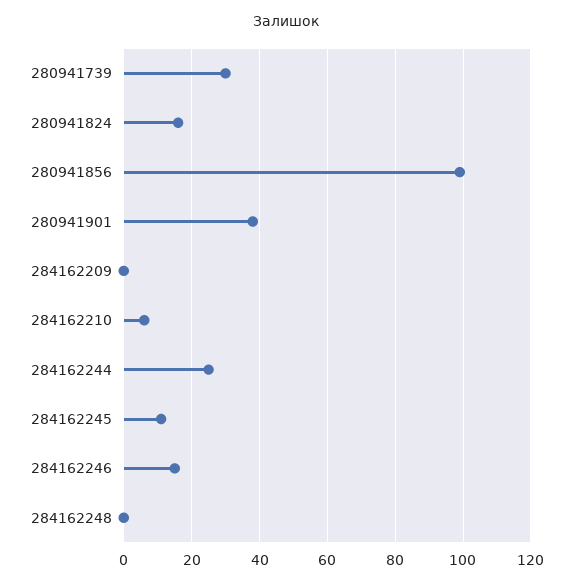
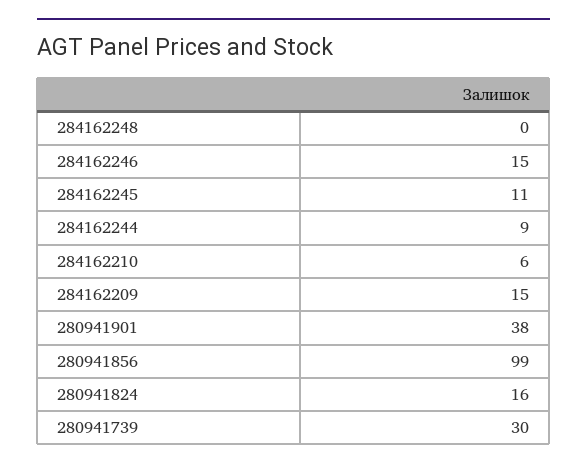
  {
    "280941739": 30,
    "280941824": 16,
    "280941856": 99,
    "280941901": 38,
-   "284162209": 0,
+   "284162209": 15,
    "284162210": 6,
-   "284162244": 25,
+   "284162244": 9,
    "284162245": 11,
    "284162246": 15,
    "284162248": 0
  }

